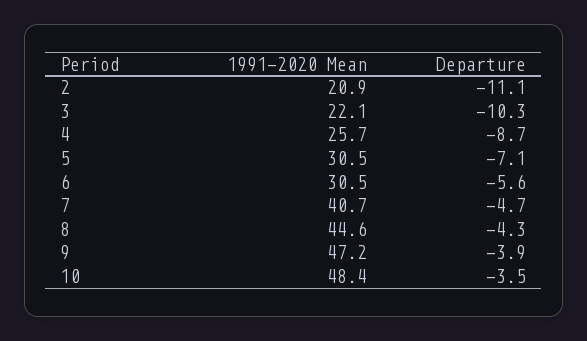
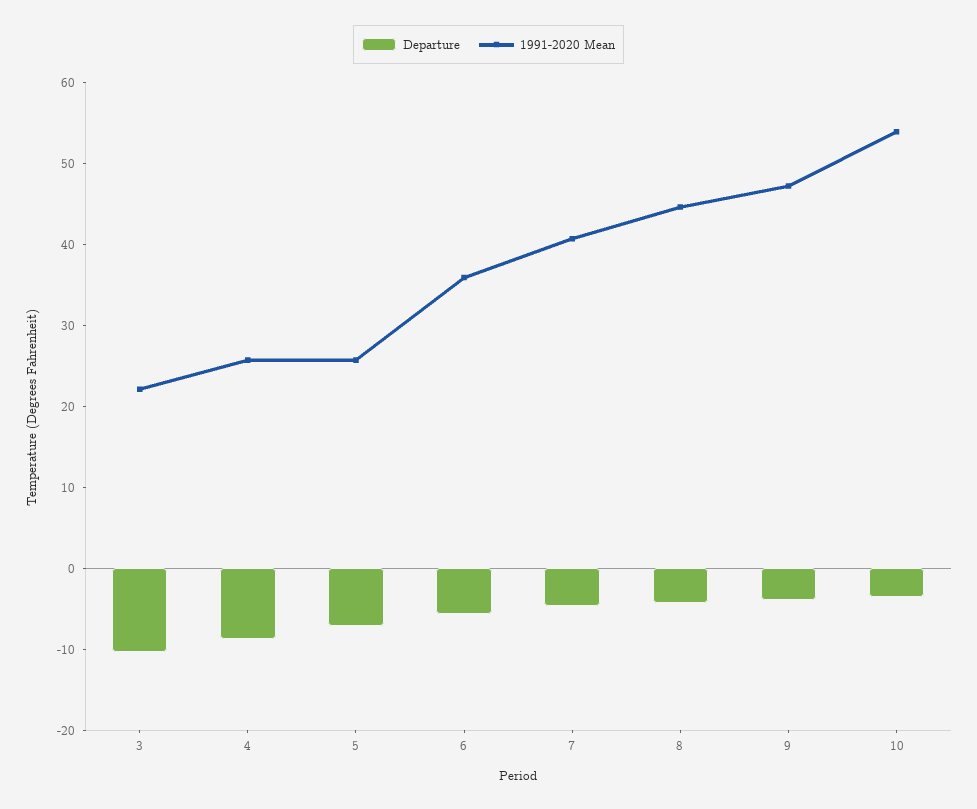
  {
    "1991-2020 Mean": {
-     "2": 20.9,
      "3": 22.1,
      "4": 25.7,
-     "5": 30.5,
+     "5": 26,
-     "6": 30.5,
+     "6": 36,
      "7": 40.7,
      "8": 44.6,
      "9": 47.2,
-     "10": 48.4
+     "10": 54
    },
    "Departure": {
-     "2": -11.1,
      "3": -10.3,
      "4": -8.7,
      "5": -7.1,
      "6": -5.6,
      "7": -4.7,
      "8": -4.3,
      "9": -3.9,
      "10": -3.5
    }
  }

